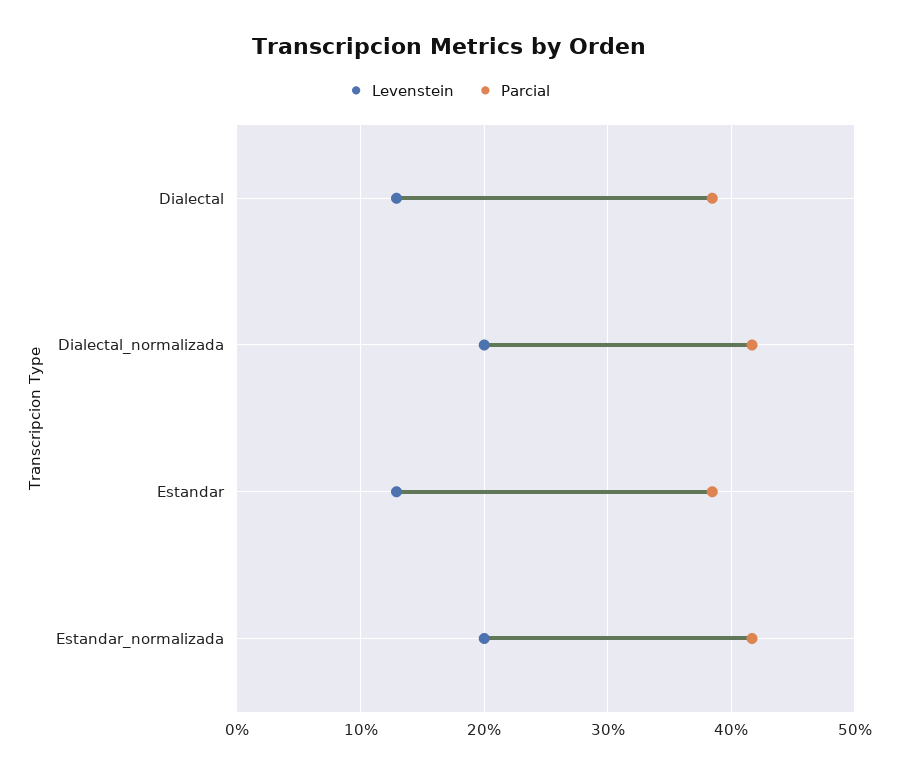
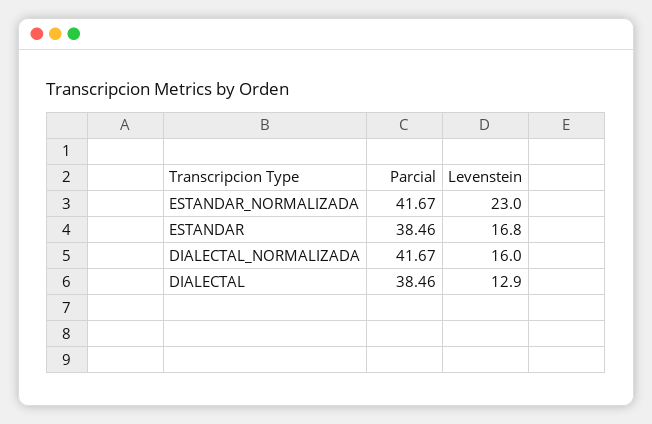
  {
    "Levenstein": {
      "Dialectal": 12.9,
-     "Dialectal_normalizada": 20,
+     "Dialectal_normalizada": 16,
-     "Estandar": 13,
+     "Estandar": 16.8,
-     "Estandar_normalizada": 20
+     "Estandar_normalizada": 23
    },
    "Parcial": {
      "Dialectal": 38.46,
      "Dialectal_normalizada": 41.67,
      "Estandar": 38.46,
      "Estandar_normalizada": 41.67
    }
  }

